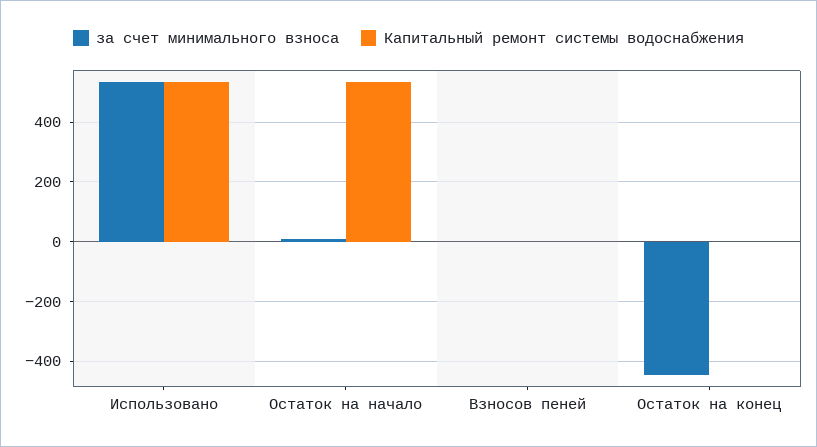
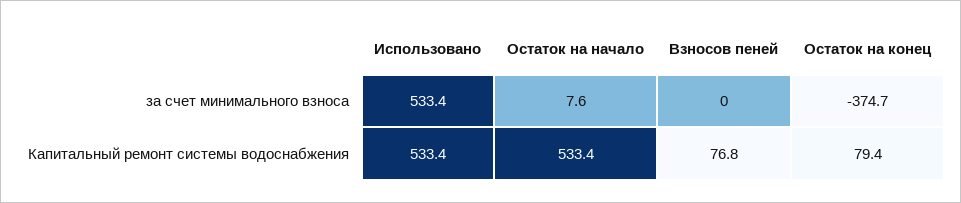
  {
    "за счет минимального взноса": {
      "Использовано": 533.4,
      "Остаток на начало": 7.6,
      "Взносов пеней": 0,
-     "Остаток на конец": -450
+     "Остаток на конец": -374.7
    },
    "Капитальный ремонт системы водоснабжения": {
      "Использовано": 533.4,
      "Остаток на начало": 533.4,
-     "Взносов пеней": 0,
+     "Взносов пеней": 76.8,
-     "Остаток на конец": 0
+     "Остаток на конец": 79.4
    }
  }

